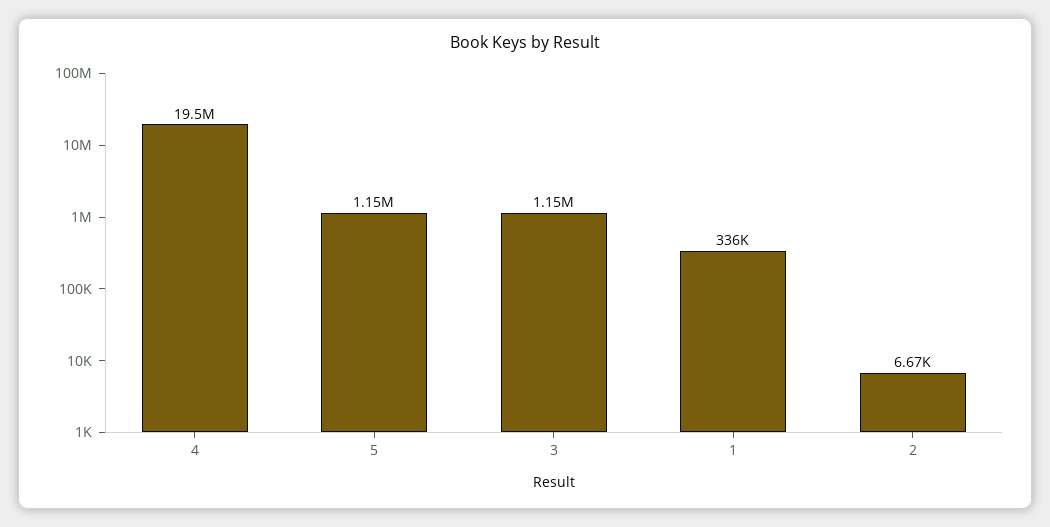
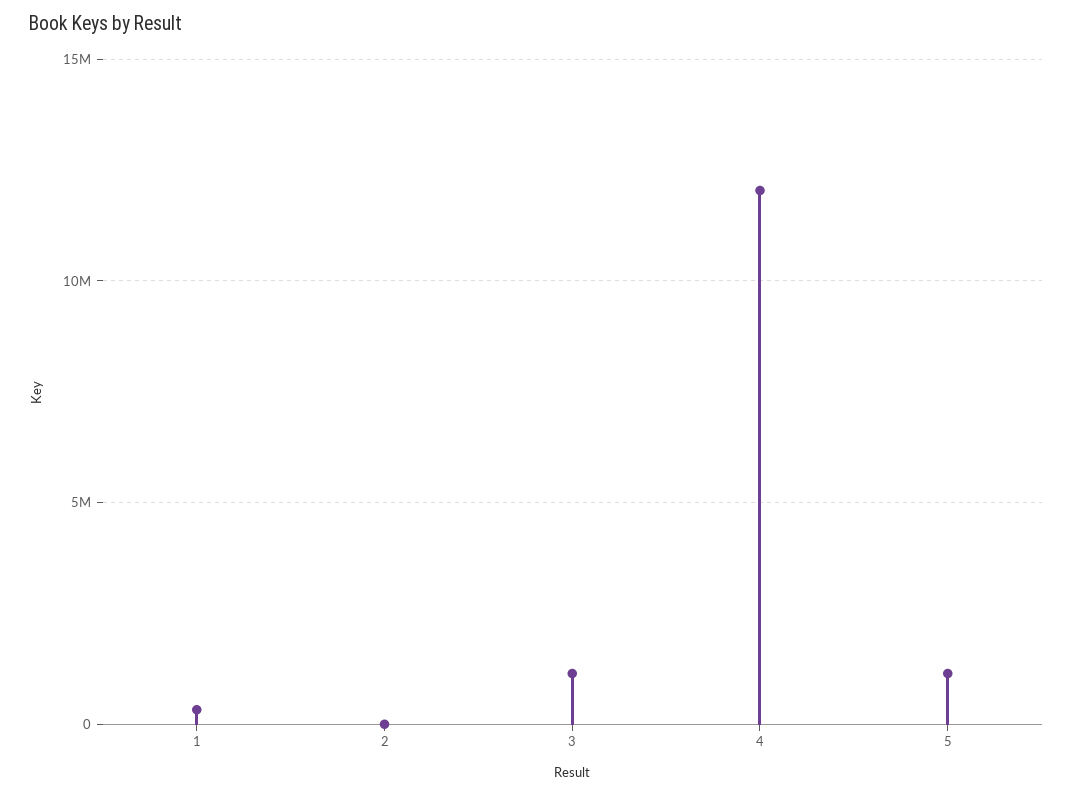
  {
-   "4": 19500000,
+   "4": 12000000,
    "5": 1150000,
    "3": 1150000,
    "1": 336000,
    "2": 6670
  }

